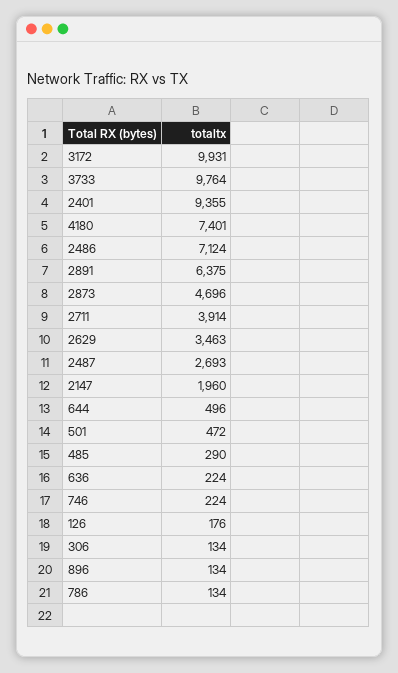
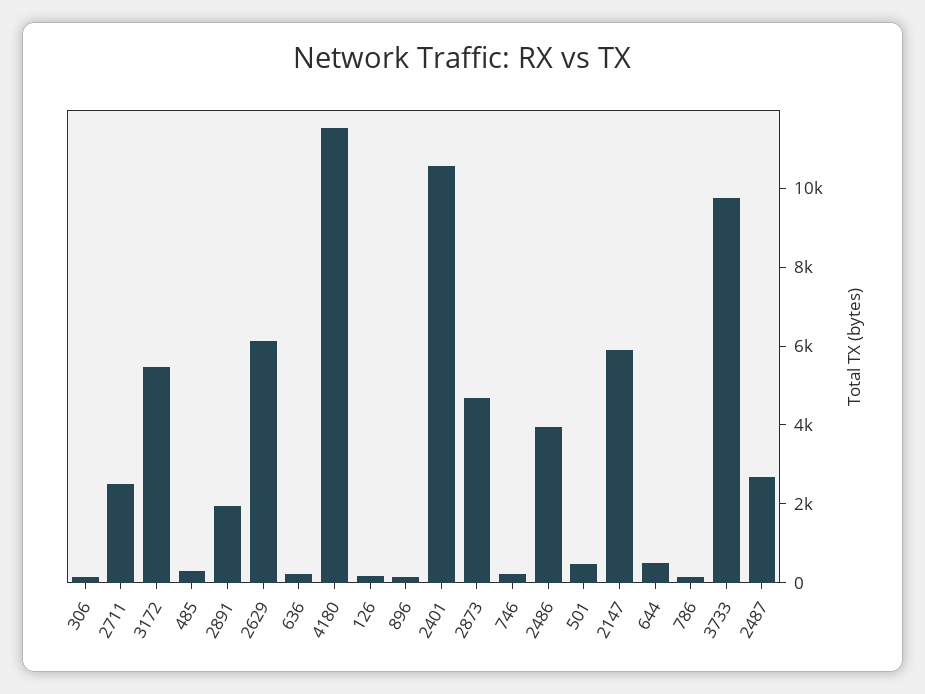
  {
-   "3172": 9931,
+   "3172": 5500,
    "3733": 9764,
-   "2401": 9355,
+   "2401": 10500,
-   "4180": 7401,
+   "4180": 11500,
-   "2486": 7124,
+   "2486": 4000,
-   "2891": 6375,
+   "2891": 2000,
    "2873": 4696,
-   "2711": 3914,
+   "2711": 2500,
-   "2629": 3463,
+   "2629": 6000,
    "2487": 2693,
-   "2147": 1960,
+   "2147": 6000,
    "644": 496,
    "501": 472,
    "485": 290,
    "636": 224,
    "746": 224,
    "126": 176,
    "306": 134,
    "896": 134,
    "786": 134
  }

